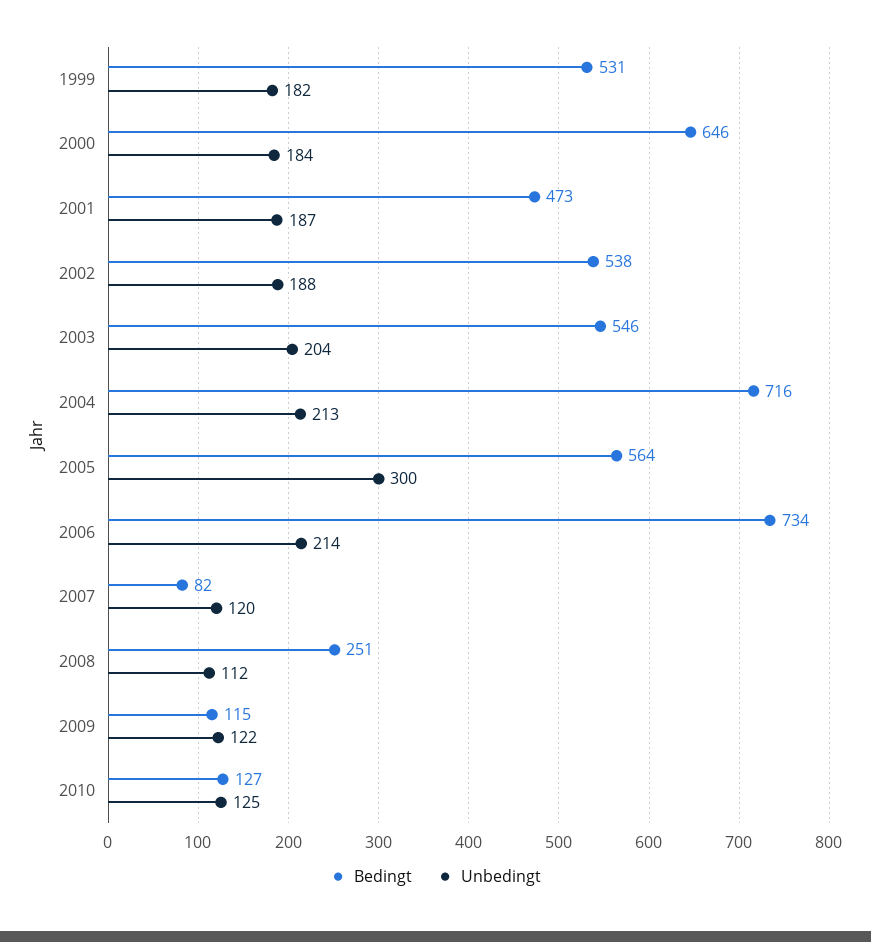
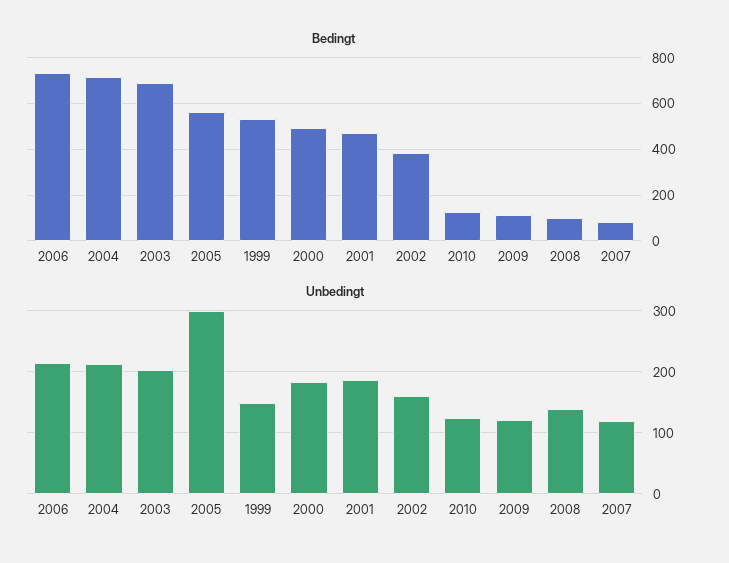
  {
    "Bedingt": {
      "1999": 531,
-     "2000": 646,
+     "2000": 500,
      "2001": 473,
-     "2002": 538,
+     "2002": 400,
-     "2003": 546,
+     "2003": 700,
      "2004": 716,
      "2005": 564,
      "2006": 734,
      "2007": 82,
-     "2008": 251,
+     "2008": 100,
      "2009": 115,
      "2010": 127
    },
    "Unbedingt": {
-     "1999": 182,
+     "1999": 150,
      "2000": 184,
      "2001": 187,
-     "2002": 188,
+     "2002": 160,
      "2003": 204,
      "2004": 213,
      "2005": 300,
      "2006": 214,
      "2007": 120,
-     "2008": 112,
+     "2008": 140,
      "2009": 122,
      "2010": 125
    }
  }

